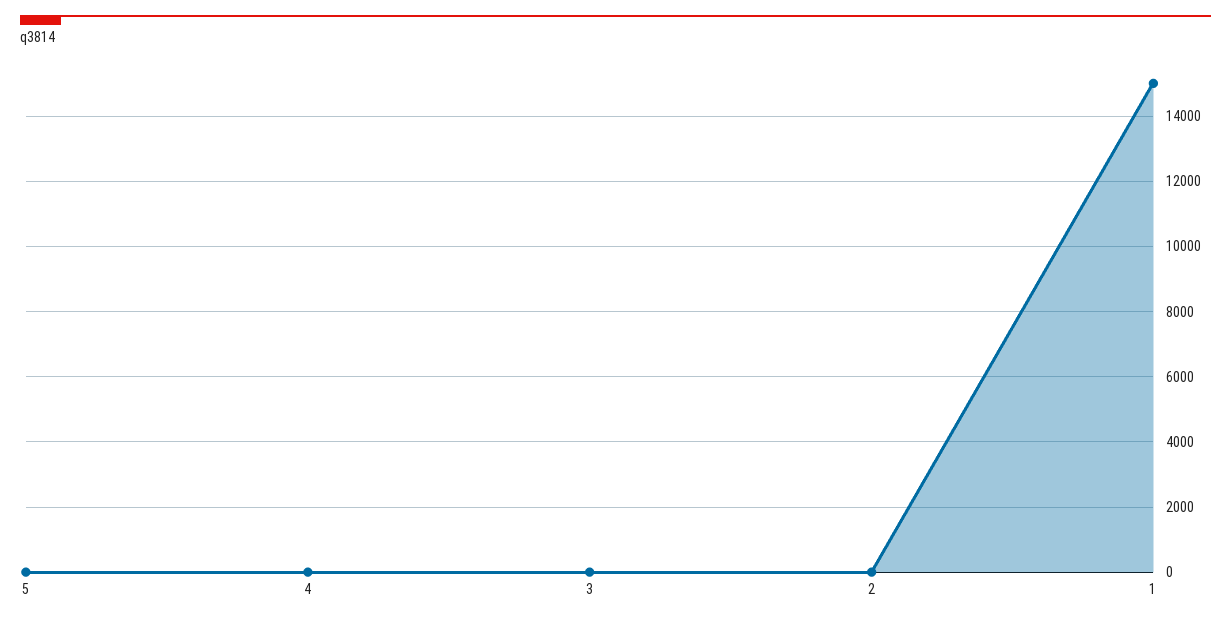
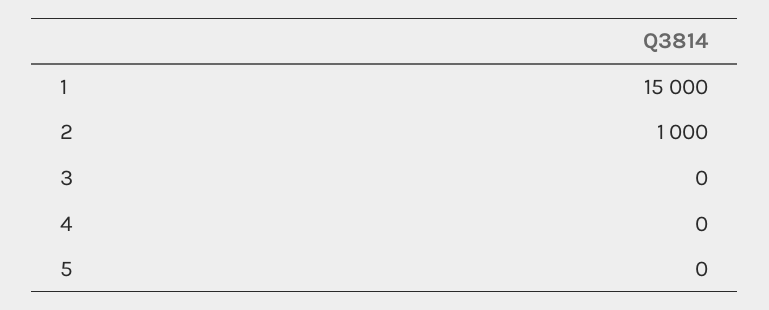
  {
    "5": 0,
    "4": 0,
    "3": 0,
-   "2": 0,
+   "2": 1000,
    "1": 15000
  }

